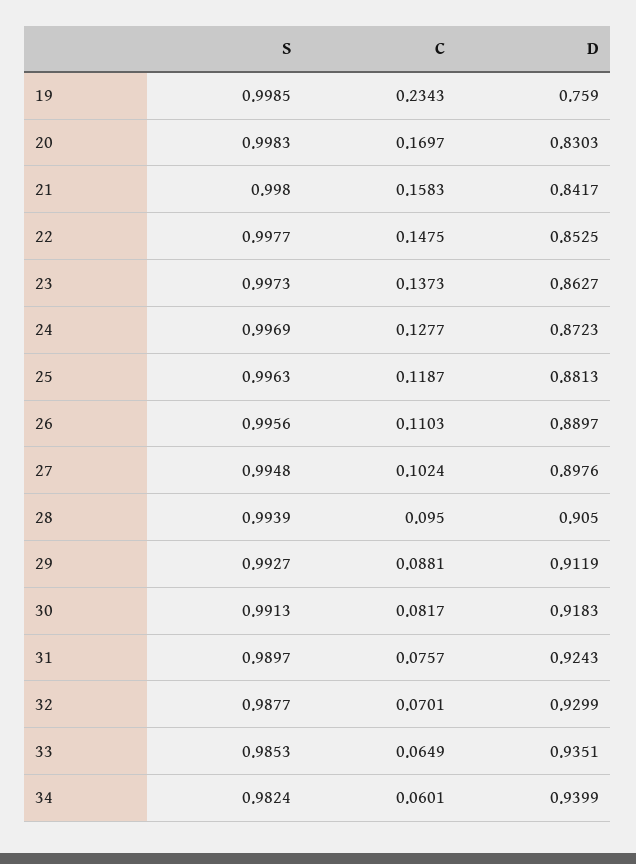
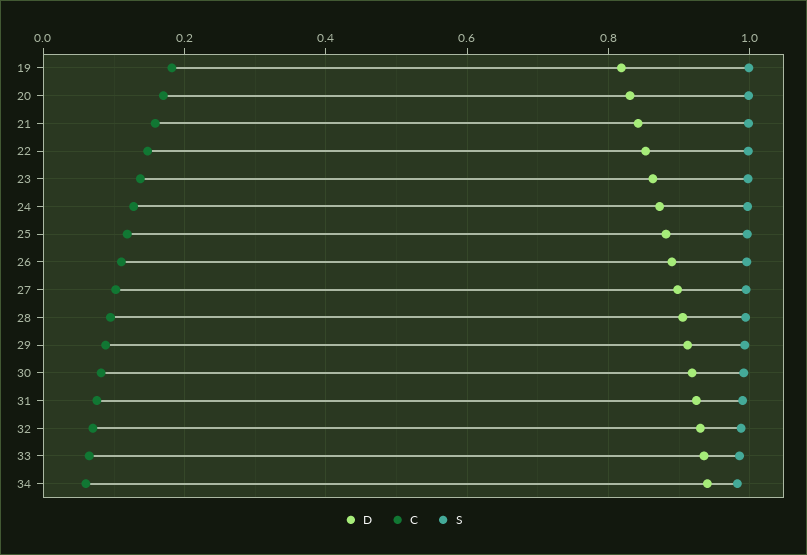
  {
    "S": {
      "19": 0.9985,
      "20": 0.9983,
      "21": 0.998,
      "22": 0.9977,
      "23": 0.9973,
      "24": 0.9969,
      "25": 0.9963,
      "26": 0.9956,
      "27": 0.9948,
      "28": 0.9939,
      "29": 0.9927,
      "30": 0.9913,
      "31": 0.9897,
      "32": 0.9877,
      "33": 0.9853,
      "34": 0.9824
    },
    "C": {
-     "19": 0.2343,
+     "19": 0.18,
      "20": 0.1697,
      "21": 0.1583,
      "22": 0.1475,
      "23": 0.1373,
      "24": 0.1277,
      "25": 0.1187,
      "26": 0.1103,
      "27": 0.1024,
      "28": 0.095,
      "29": 0.0881,
      "30": 0.0817,
      "31": 0.0757,
      "32": 0.0701,
      "33": 0.0649,
      "34": 0.0601
    },
    "D": {
-     "19": 0.759,
+     "19": 0.82,
      "20": 0.8303,
      "21": 0.8417,
      "22": 0.8525,
      "23": 0.8627,
      "24": 0.8723,
      "25": 0.8813,
      "26": 0.8897,
      "27": 0.8976,
      "28": 0.905,
      "29": 0.9119,
      "30": 0.9183,
      "31": 0.9243,
      "32": 0.9299,
      "33": 0.9351,
      "34": 0.9399
    }
  }

